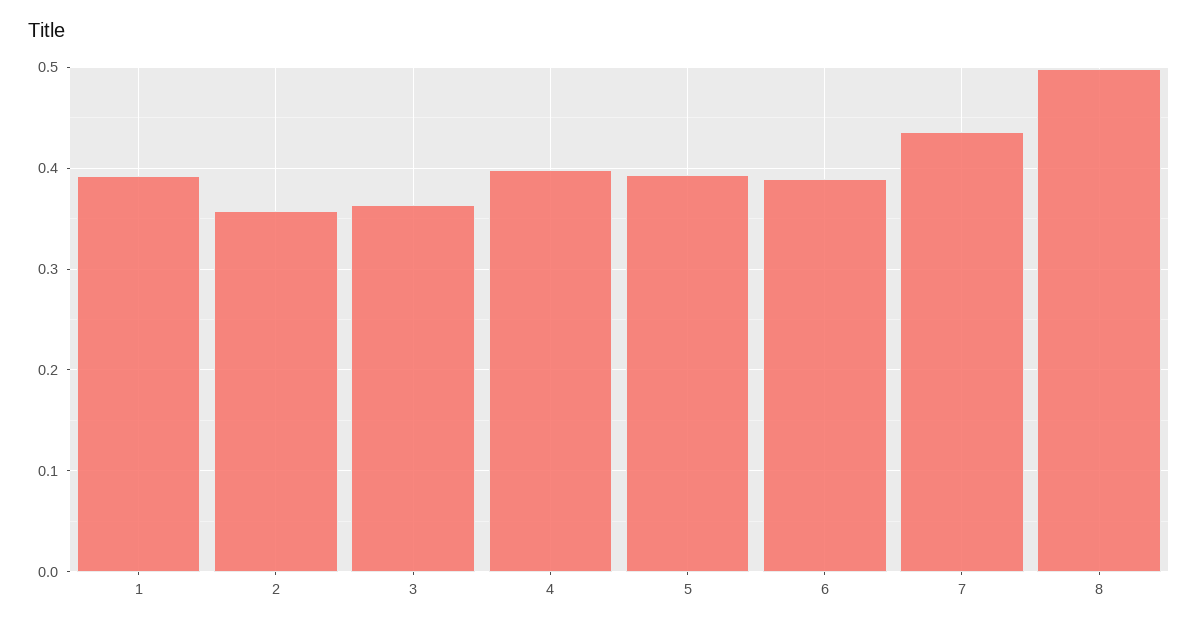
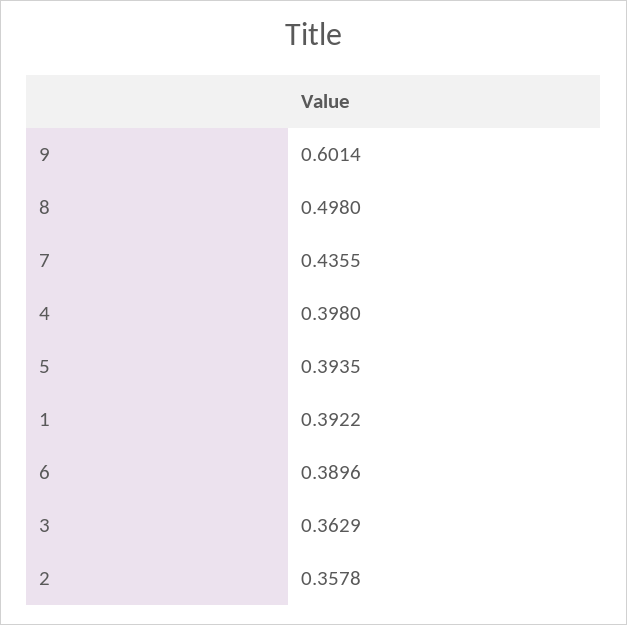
  {
    "1": 0.3922,
    "2": 0.3578,
    "3": 0.3629,
    "4": 0.398,
    "5": 0.3935,
    "6": 0.3896,
    "7": 0.4355,
-   "8": 0.498
+   "8": 0.498,
+   "9": 0.6014
  }

